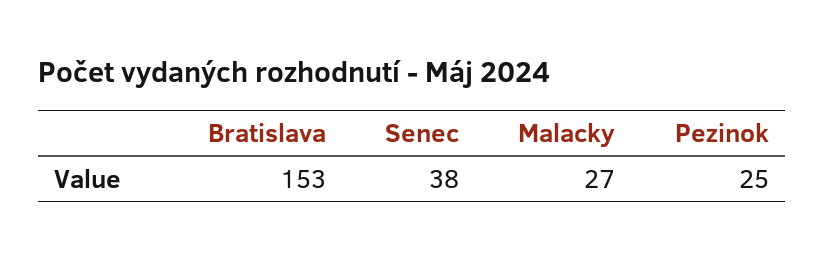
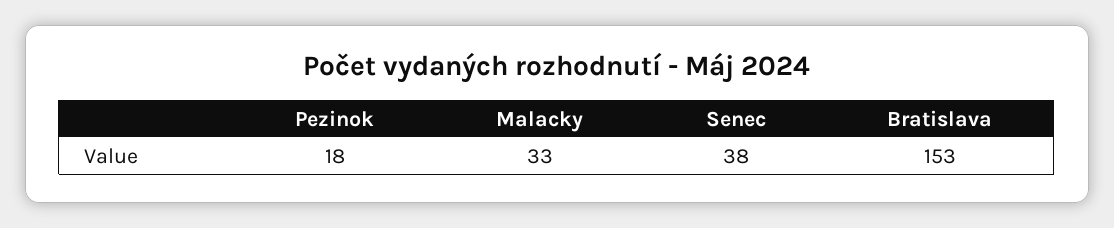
  {
    "Bratislava": 153,
    "Senec": 38,
-   "Malacky": 27,
+   "Malacky": 33,
-   "Pezinok": 25
+   "Pezinok": 18
  }

